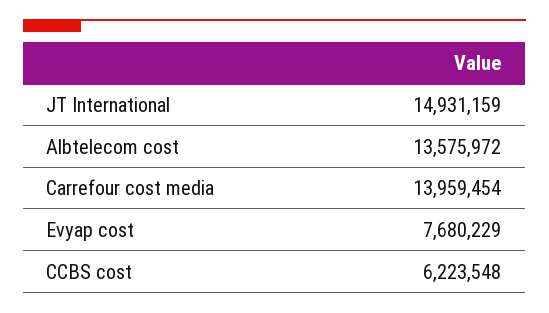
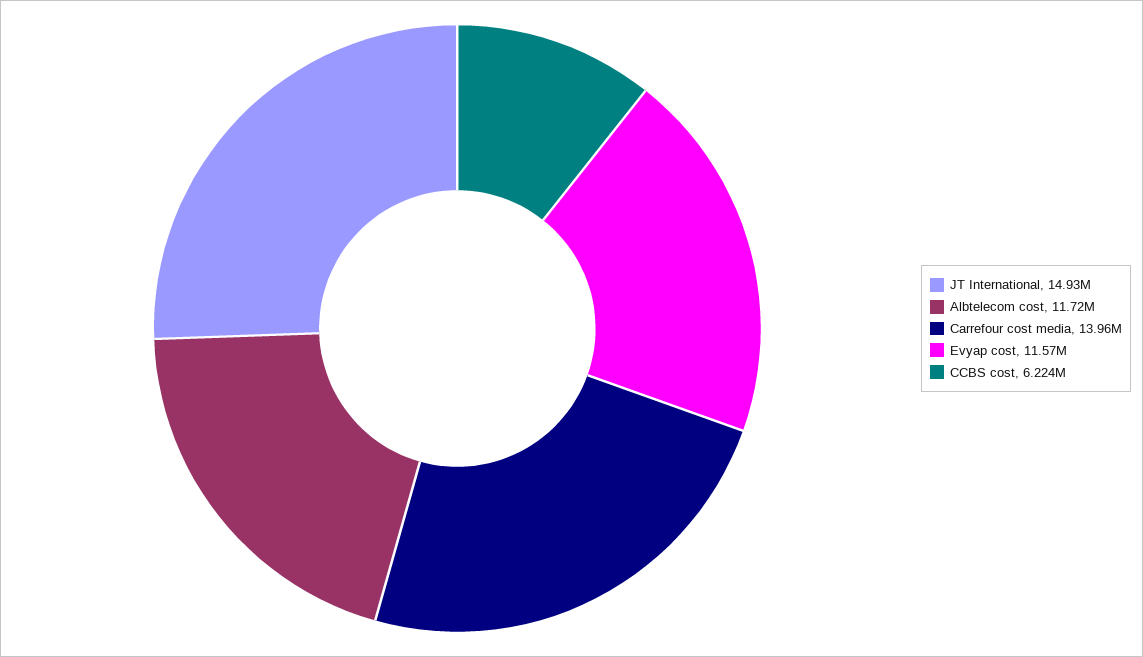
  {
    "JT International": 14931159,
-   "Albtelecom cost": 13575972,
+   "Albtelecom cost": 11720000,
    "Carrefour cost media": 13959454,
-   "Evyap cost": 7680229,
+   "Evyap cost": 11570000,
    "CCBS cost": 6223548
  }

